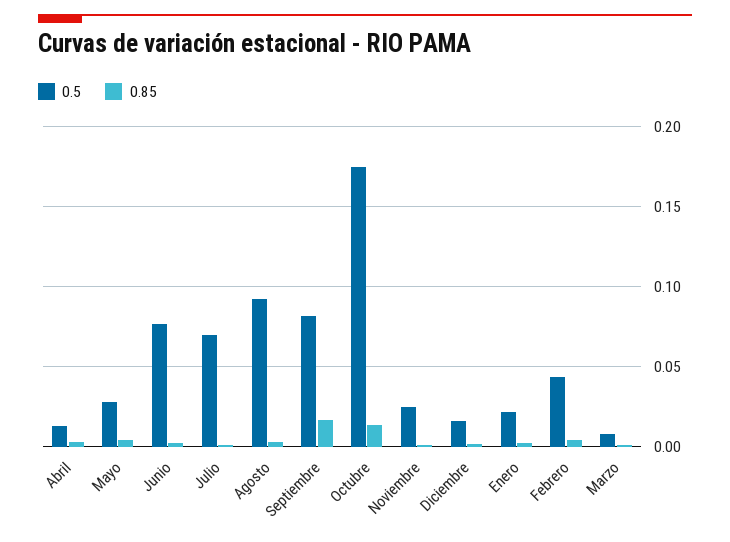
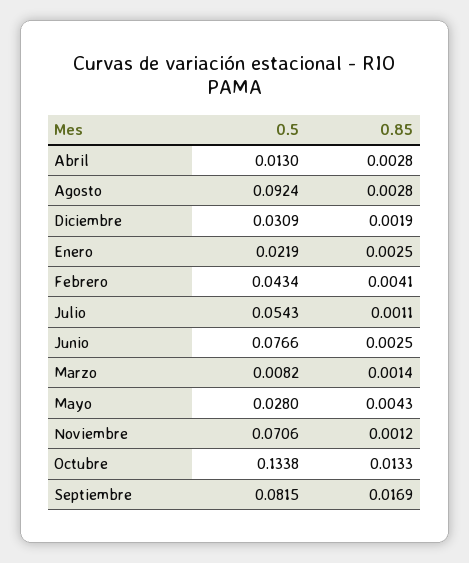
  {
    "0.5": {
      "Abril": 0.013,
      "Mayo": 0.028,
      "Junio": 0.0766,
-     "Julio": 0.07,
+     "Julio": 0.0543,
      "Agosto": 0.0924,
      "Septiembre": 0.0815,
-     "Octubre": 0.175,
+     "Octubre": 0.1338,
-     "Noviembre": 0.025,
+     "Noviembre": 0.0706,
-     "Diciembre": 0.015,
+     "Diciembre": 0.0309,
      "Enero": 0.0219,
      "Febrero": 0.0434,
      "Marzo": 0.0082
    },
    "0.85": {
      "Abril": 0.0028,
      "Mayo": 0.0043,
      "Junio": 0.0025,
      "Julio": 0.0011,
      "Agosto": 0.0028,
      "Septiembre": 0.0169,
      "Octubre": 0.0133,
      "Noviembre": 0.0012,
      "Diciembre": 0.0019,
      "Enero": 0.0025,
      "Febrero": 0.0041,
      "Marzo": 0.0014
    }
  }

